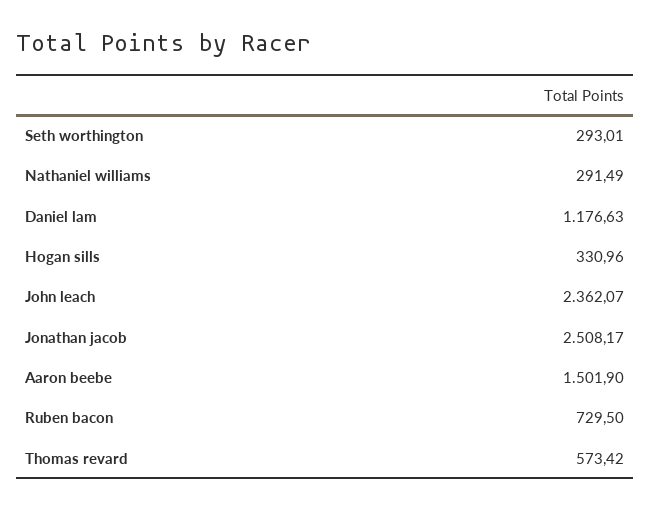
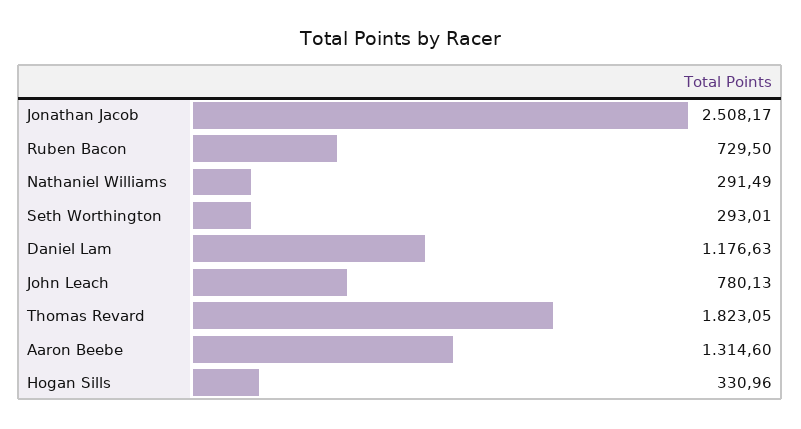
  {
    "Seth worthington": 293.01,
    "Nathaniel williams": 291.49,
    "Daniel lam": 1176.63,
    "Hogan sills": 330.96,
-   "John leach": 2362.07,
+   "John leach": 780.13,
    "Jonathan jacob": 2508.17,
-   "Aaron beebe": 1501.9,
+   "Aaron beebe": 1314.6,
    "Ruben bacon": 729.5,
-   "Thomas revard": 573.42
+   "Thomas revard": 1823.05
  }

